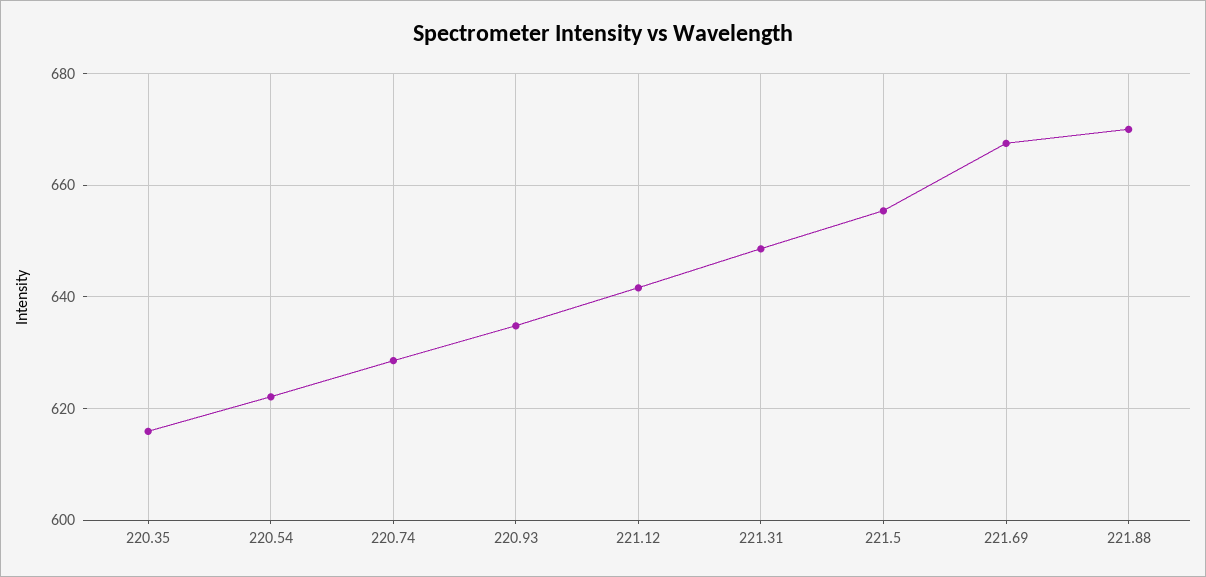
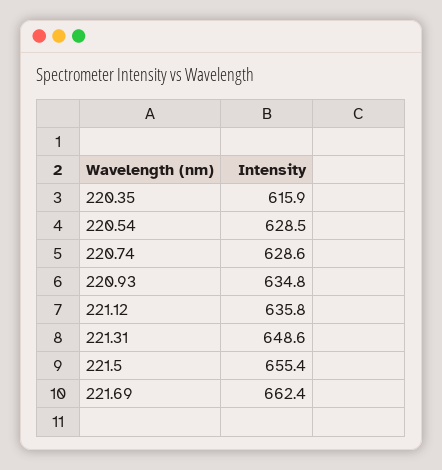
  {
    "220.35": 615.9,
-   "220.54": 622,
+   "220.54": 628.5,
    "220.74": 628.6,
    "220.93": 634.8,
-   "221.12": 642,
+   "221.12": 635.8,
    "221.31": 648.6,
    "221.5": 655.4,
-   "221.69": 668,
+   "221.69": 662.4
-   "221.88": 670
  }

